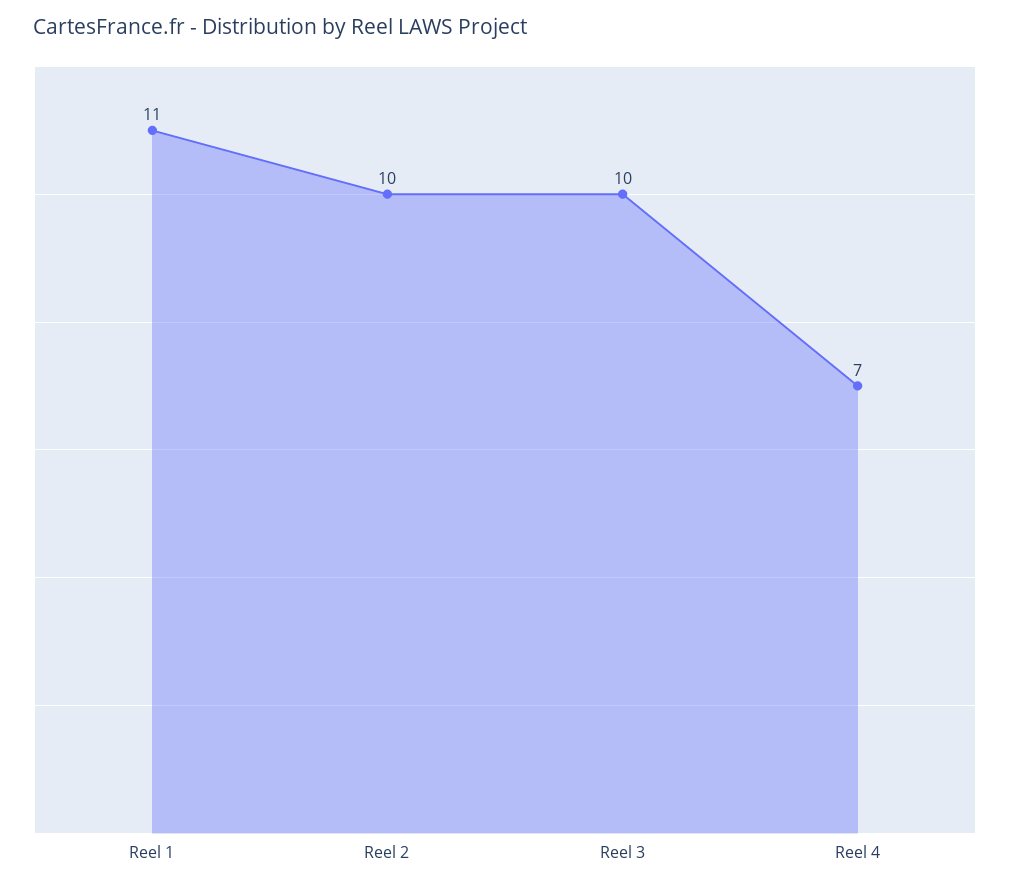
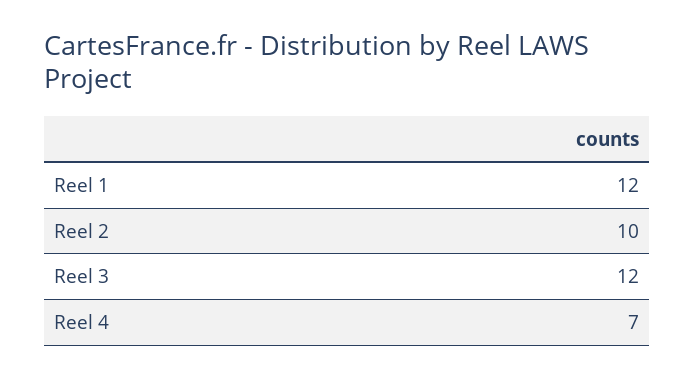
  {
-   "Reel 1": 11,
+   "Reel 1": 12,
    "Reel 2": 10,
-   "Reel 3": 10,
+   "Reel 3": 12,
    "Reel 4": 7
  }

